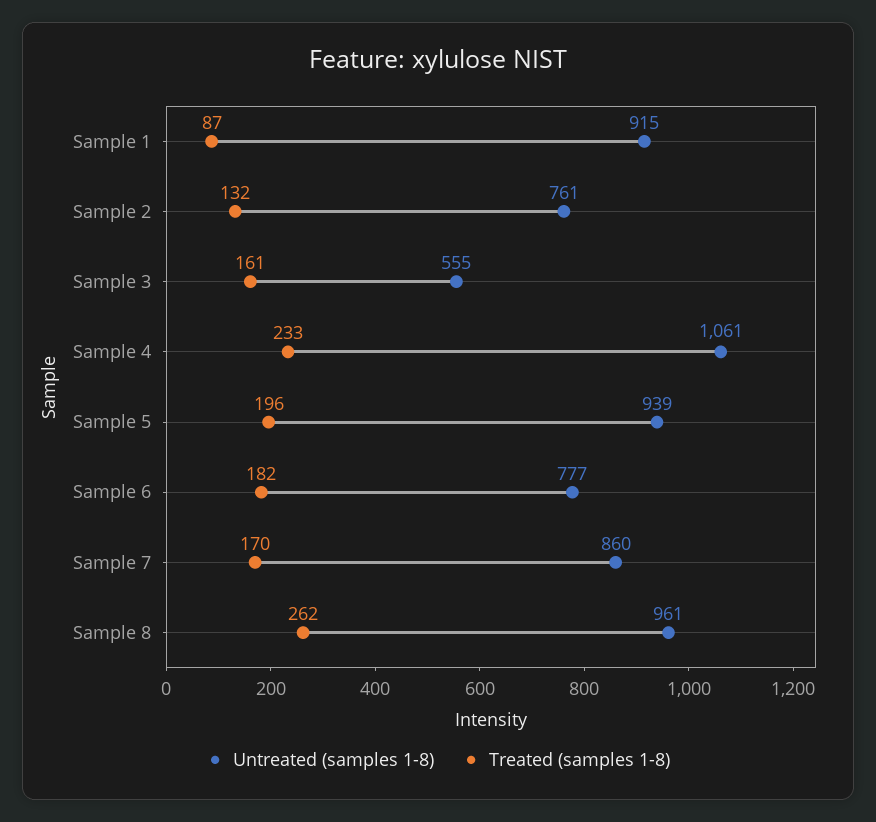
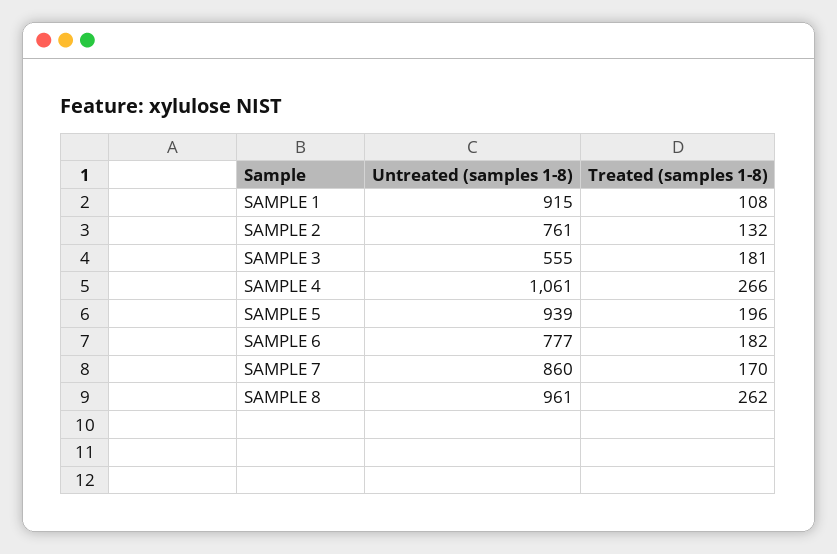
  {
    "Untreated (samples 1-8)": {
      "Sample 1": 915,
      "Sample 2": 761,
      "Sample 3": 555,
      "Sample 4": 1061,
      "Sample 5": 939,
      "Sample 6": 777,
      "Sample 7": 860,
      "Sample 8": 961
    },
    "Treated (samples 1-8)": {
-     "Sample 1": 87,
+     "Sample 1": 108,
      "Sample 2": 132,
-     "Sample 3": 161,
+     "Sample 3": 181,
-     "Sample 4": 233,
+     "Sample 4": 266,
      "Sample 5": 196,
      "Sample 6": 182,
      "Sample 7": 170,
      "Sample 8": 262
    }
  }

